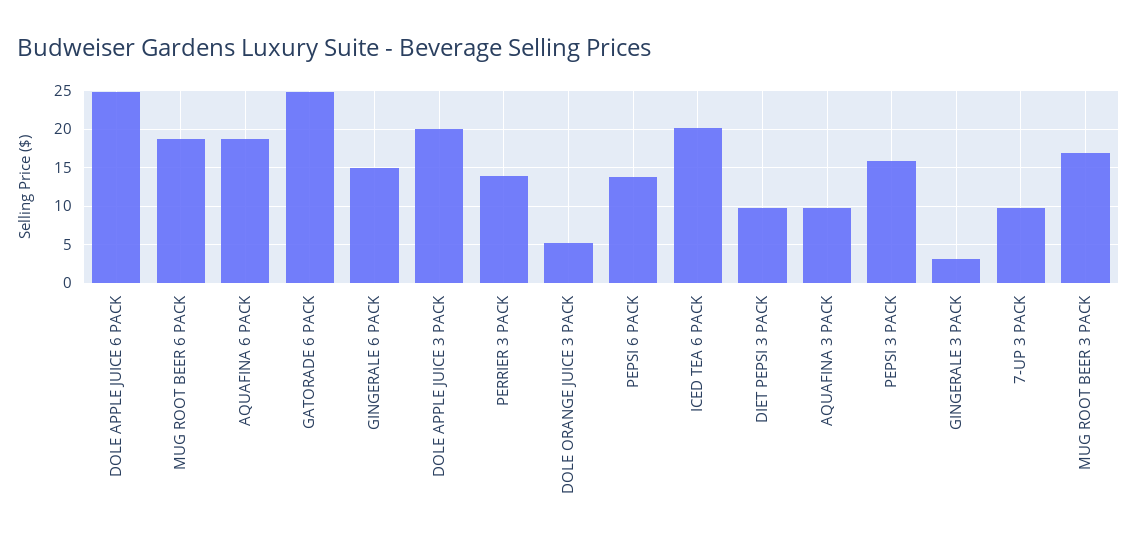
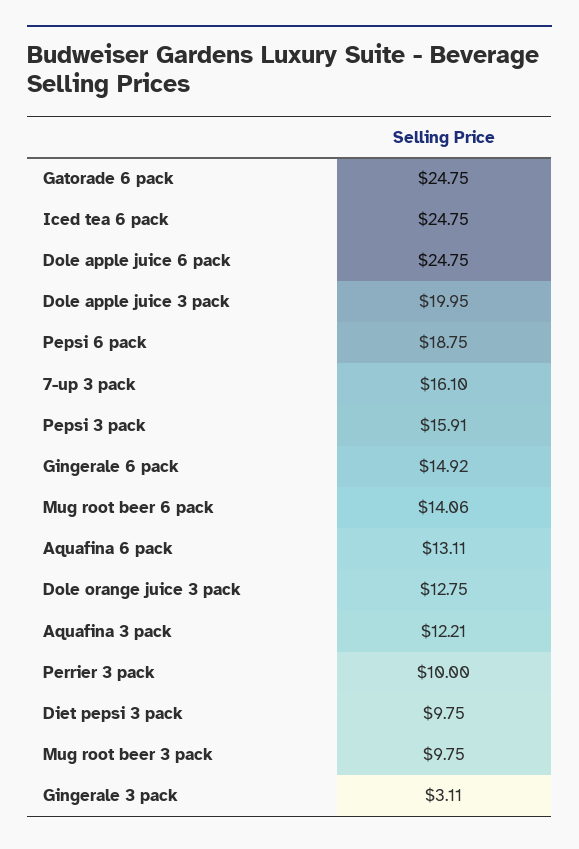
  {
    "DOLE APPLE JUICE 6 PACK": 24.75,
-   "MUG ROOT BEER 6 PACK": 19,
+   "MUG ROOT BEER 6 PACK": 14.06,
-   "AQUAFINA 6 PACK": 19,
+   "AQUAFINA 6 PACK": 13.11,
    "GATORADE 6 PACK": 24.75,
    "GINGERALE 6 PACK": 14.92,
    "DOLE APPLE JUICE 3 PACK": 19.95,
-   "PERRIER 3 PACK": 14,
+   "PERRIER 3 PACK": 10,
-   "DOLE ORANGE JUICE 3 PACK": 5,
+   "DOLE ORANGE JUICE 3 PACK": 12.75,
-   "PEPSI 6 PACK": 14,
+   "PEPSI 6 PACK": 18.75,
-   "ICED TEA 6 PACK": 20,
+   "ICED TEA 6 PACK": 24.75,
    "DIET PEPSI 3 PACK": 9.75,
-   "AQUAFINA 3 PACK": 10,
+   "AQUAFINA 3 PACK": 12.21,
    "PEPSI 3 PACK": 15.91,
    "GINGERALE 3 PACK": 3.11,
-   "7-UP 3 PACK": 10,
+   "7-UP 3 PACK": 16.1,
-   "MUG ROOT BEER 3 PACK": 17
+   "MUG ROOT BEER 3 PACK": 9.75
  }

